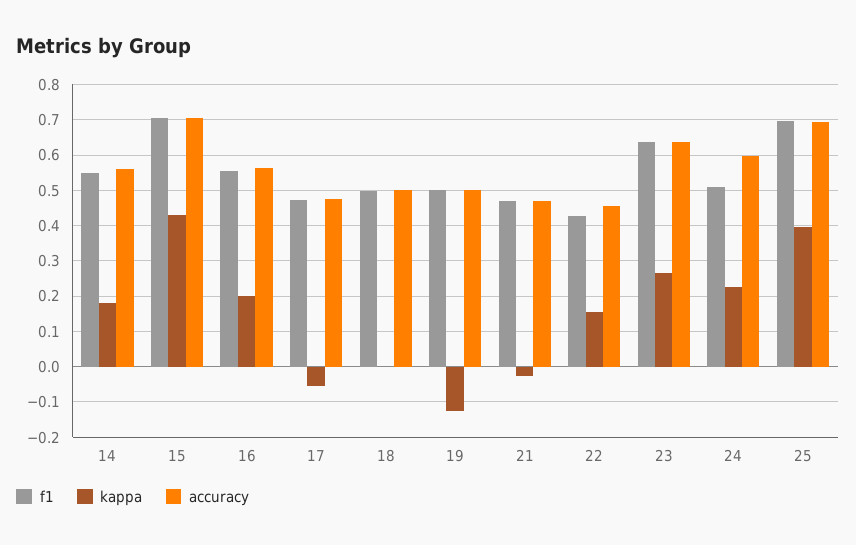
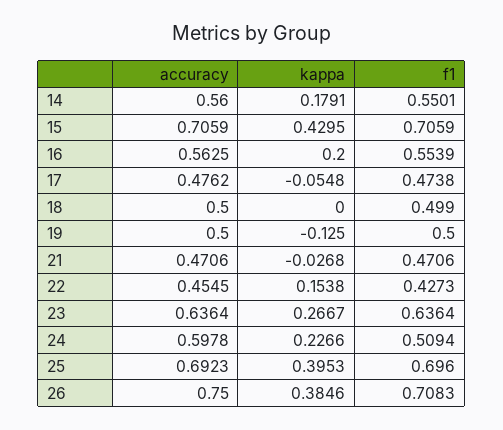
  {
    "f1": {
      "14": 0.5501,
      "15": 0.7059,
      "16": 0.5539,
      "17": 0.4738,
      "18": 0.499,
      "19": 0.5,
      "21": 0.4706,
      "22": 0.4273,
      "23": 0.6364,
      "24": 0.5094,
-     "25": 0.696
+     "25": 0.696,
+     "26": 0.7083
    },
    "kappa": {
      "14": 0.1791,
      "15": 0.4295,
      "16": 0.2,
      "17": -0.0548,
      "18": 0,
      "19": -0.125,
      "21": -0.0268,
      "22": 0.1538,
      "23": 0.2667,
      "24": 0.2266,
-     "25": 0.3953
+     "25": 0.3953,
+     "26": 0.3846
    },
    "accuracy": {
      "14": 0.56,
      "15": 0.7059,
      "16": 0.5625,
      "17": 0.4762,
      "18": 0.5,
      "19": 0.5,
      "21": 0.4706,
      "22": 0.4545,
      "23": 0.6364,
      "24": 0.5978,
-     "25": 0.6923
+     "25": 0.6923,
+     "26": 0.75
    }
  }

